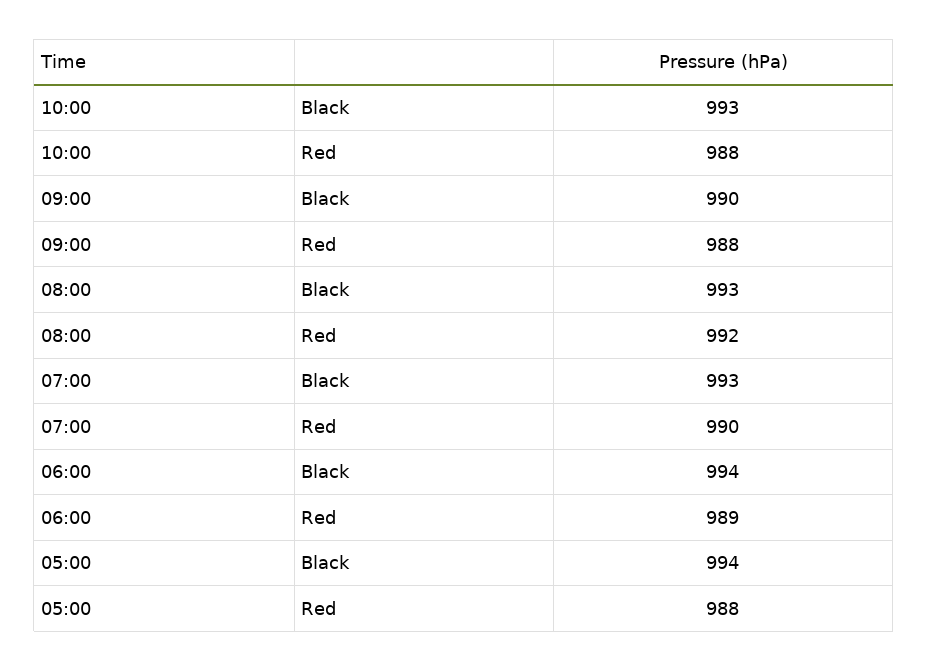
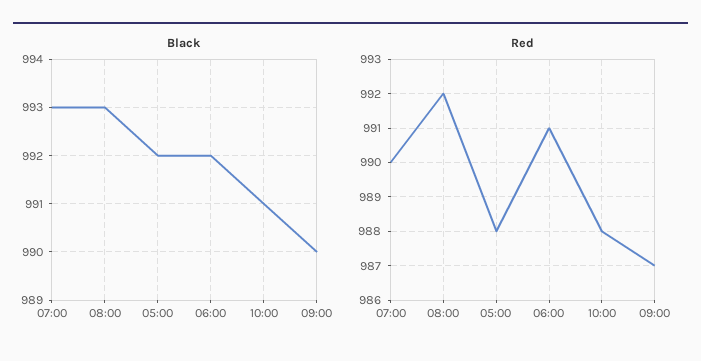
  {
    "Black": {
-     "10:00": 993,
+     "10:00": 991,
      "09:00": 990,
      "08:00": 993,
      "07:00": 993,
-     "06:00": 994,
+     "06:00": 992,
-     "05:00": 994
+     "05:00": 992
    },
    "Red": {
      "10:00": 988,
-     "09:00": 988,
+     "09:00": 987,
      "08:00": 992,
      "07:00": 990,
-     "06:00": 989,
+     "06:00": 991,
      "05:00": 988
    }
  }

